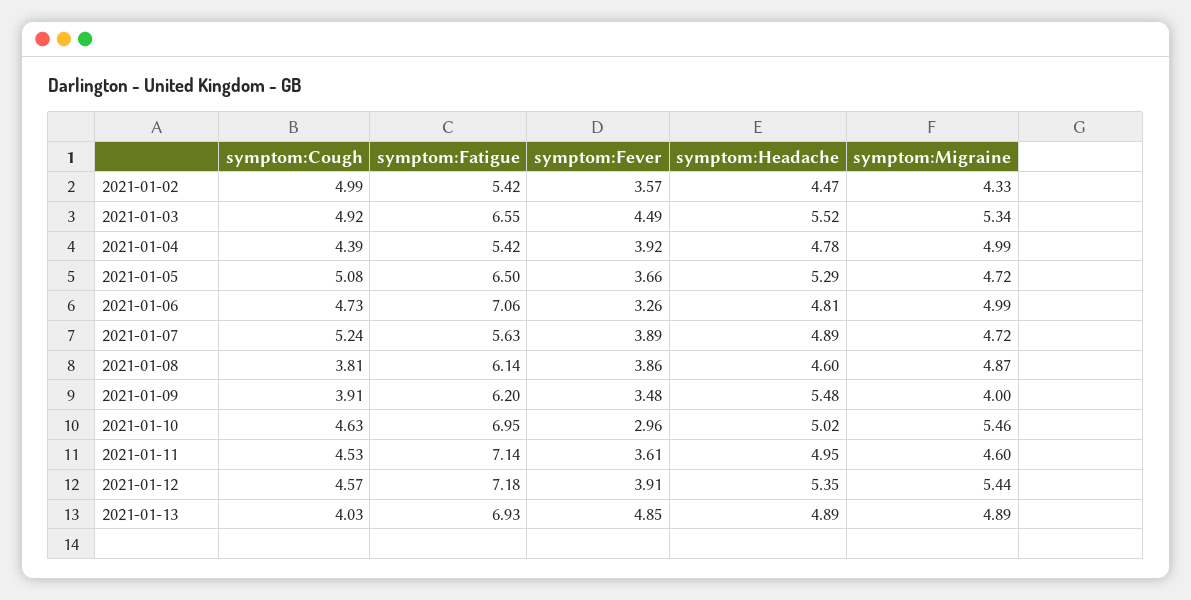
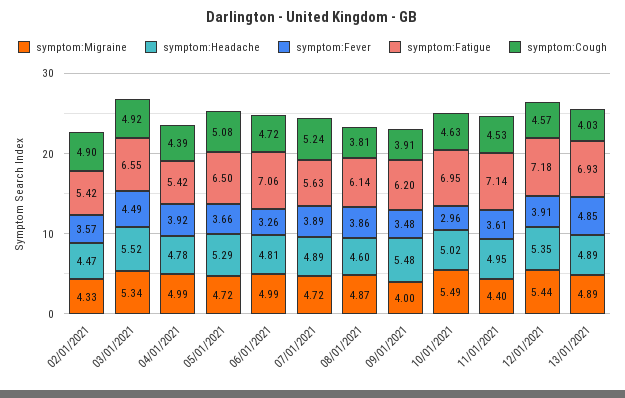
  {
    "symptom:Cough": {
-     "2021-01-02": 4.99,
+     "2021-01-02": 4.9,
      "2021-01-03": 4.92,
      "2021-01-04": 4.39,
      "2021-01-05": 5.08,
-     "2021-01-06": 4.73,
+     "2021-01-06": 4.72,
      "2021-01-07": 5.24,
      "2021-01-08": 3.81,
      "2021-01-09": 3.91,
      "2021-01-10": 4.63,
      "2021-01-11": 4.53,
      "2021-01-12": 4.57,
      "2021-01-13": 4.03
    },
    "symptom:Fatigue": {
      "2021-01-02": 5.42,
      "2021-01-03": 6.55,
      "2021-01-04": 5.42,
      "2021-01-05": 6.5,
      "2021-01-06": 7.06,
      "2021-01-07": 5.63,
      "2021-01-08": 6.14,
      "2021-01-09": 6.2,
      "2021-01-10": 6.95,
      "2021-01-11": 7.14,
      "2021-01-12": 7.18,
      "2021-01-13": 6.93
    },
    "symptom:Fever": {
      "2021-01-02": 3.57,
      "2021-01-03": 4.49,
      "2021-01-04": 3.92,
      "2021-01-05": 3.66,
      "2021-01-06": 3.26,
      "2021-01-07": 3.89,
      "2021-01-08": 3.86,
      "2021-01-09": 3.48,
      "2021-01-10": 2.96,
      "2021-01-11": 3.61,
      "2021-01-12": 3.91,
      "2021-01-13": 4.85
    },
    "symptom:Headache": {
      "2021-01-02": 4.47,
      "2021-01-03": 5.52,
      "2021-01-04": 4.78,
      "2021-01-05": 5.29,
      "2021-01-06": 4.81,
      "2021-01-07": 4.89,
      "2021-01-08": 4.6,
      "2021-01-09": 5.48,
      "2021-01-10": 5.02,
      "2021-01-11": 4.95,
      "2021-01-12": 5.35,
      "2021-01-13": 4.89
    },
    "symptom:Migraine": {
      "2021-01-02": 4.33,
      "2021-01-03": 5.34,
      "2021-01-04": 4.99,
      "2021-01-05": 4.72,
      "2021-01-06": 4.99,
      "2021-01-07": 4.72,
      "2021-01-08": 4.87,
      "2021-01-09": 4,
-     "2021-01-10": 5.46,
+     "2021-01-10": 5.49,
-     "2021-01-11": 4.6,
+     "2021-01-11": 4.4,
      "2021-01-12": 5.44,
      "2021-01-13": 4.89
    }
  }

